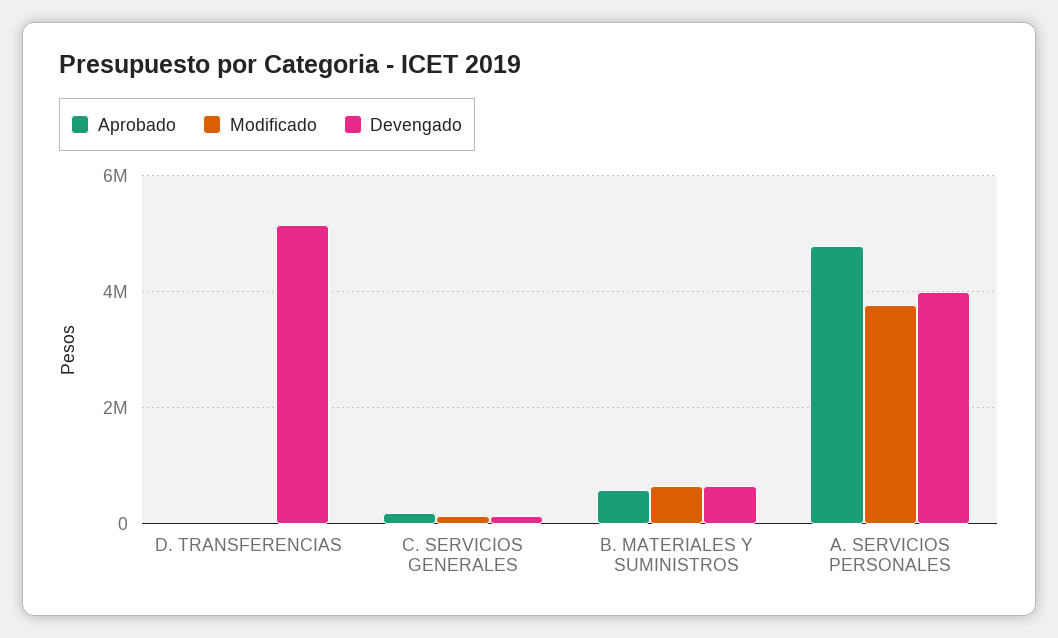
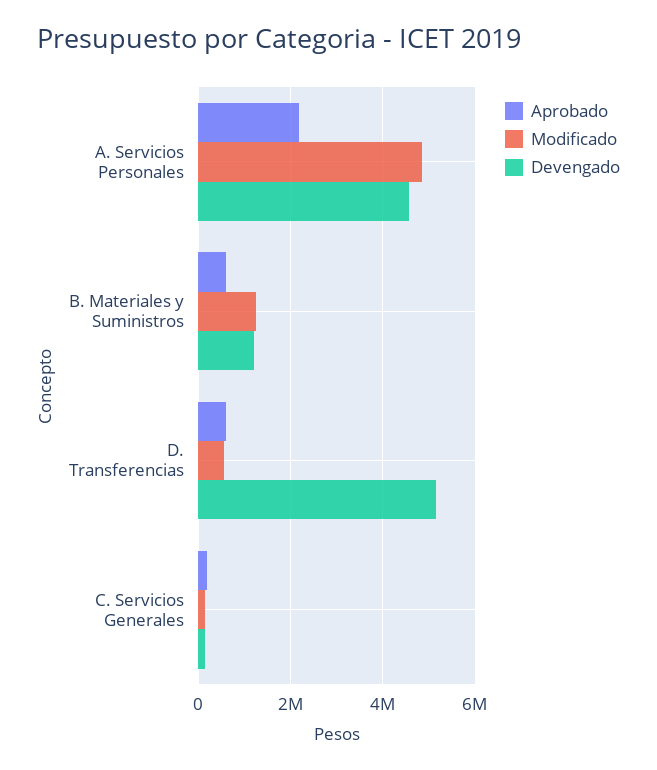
  {
    "Aprobado": {
-     "D. TRANSFERENCIAS": 0,
+     "D. TRANSFERENCIAS": 600000,
      "C. SERVICIOS GENERALES": 200000,
      "B. MATERIALES Y SUMINISTROS": 600000,
-     "A. SERVICIOS PERSONALES": 4800000
+     "A. SERVICIOS PERSONALES": 2200000
    },
    "Modificado": {
-     "D. TRANSFERENCIAS": 0,
+     "D. TRANSFERENCIAS": 600000,
      "C. SERVICIOS GENERALES": 200000,
-     "B. MATERIALES Y SUMINISTROS": 600000,
+     "B. MATERIALES Y SUMINISTROS": 1200000,
-     "A. SERVICIOS PERSONALES": 3800000
+     "A. SERVICIOS PERSONALES": 4800000
    },
    "Devengado": {
      "D. TRANSFERENCIAS": 5200000,
      "C. SERVICIOS GENERALES": 200000,
-     "B. MATERIALES Y SUMINISTROS": 600000,
+     "B. MATERIALES Y SUMINISTROS": 1200000,
-     "A. SERVICIOS PERSONALES": 4000000
+     "A. SERVICIOS PERSONALES": 4600000
    }
  }

